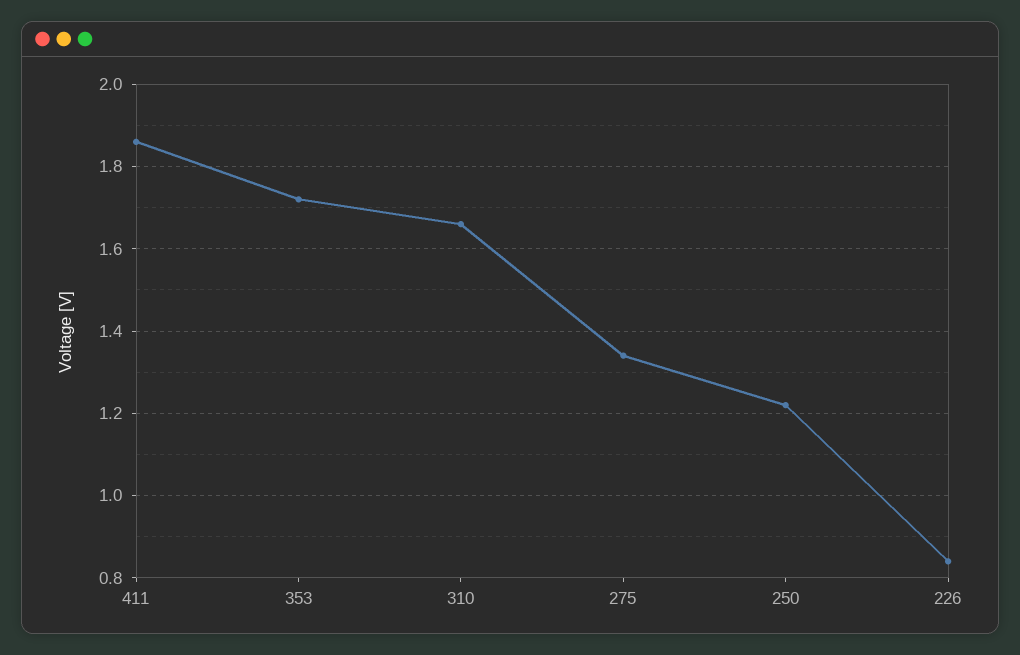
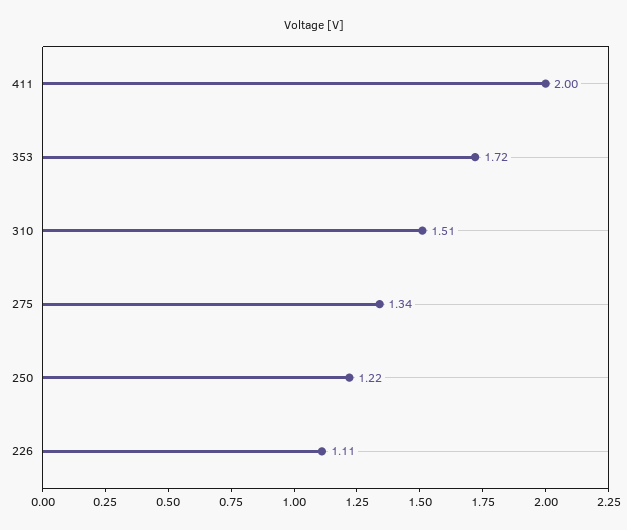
  {
-   "411": 1.85,
+   "411": 2,
    "353": 1.72,
-   "310": 1.65,
+   "310": 1.51,
    "275": 1.34,
    "250": 1.22,
-   "226": 0.85
+   "226": 1.11
  }

